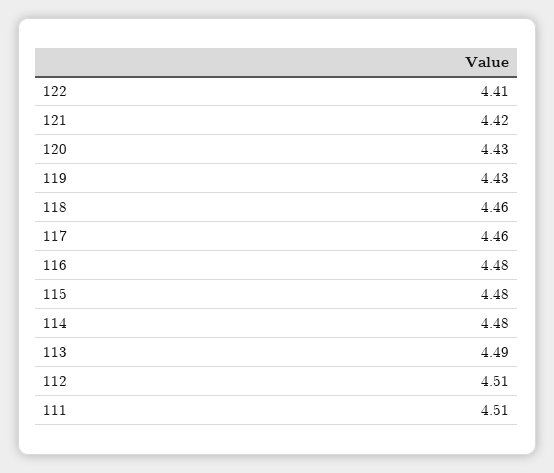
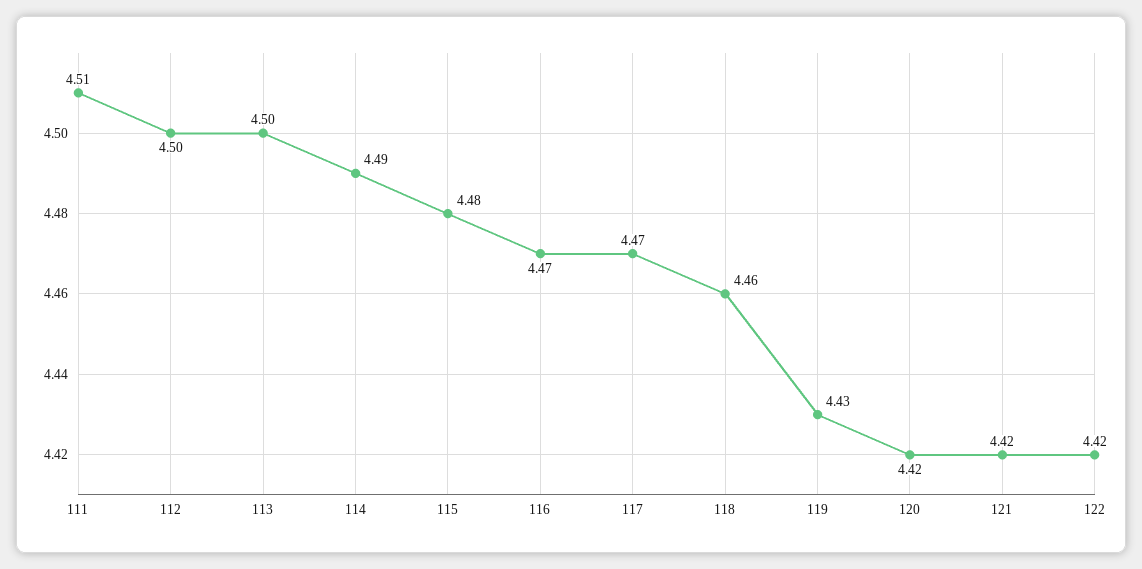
  {
-   "122": 4.41,
+   "122": 4.42,
    "121": 4.42,
-   "120": 4.43,
+   "120": 4.42,
    "119": 4.43,
    "118": 4.46,
-   "117": 4.46,
+   "117": 4.47,
-   "116": 4.48,
+   "116": 4.47,
    "115": 4.48,
-   "114": 4.48,
+   "114": 4.49,
-   "113": 4.49,
+   "113": 4.5,
-   "112": 4.51,
+   "112": 4.5,
    "111": 4.51
  }

